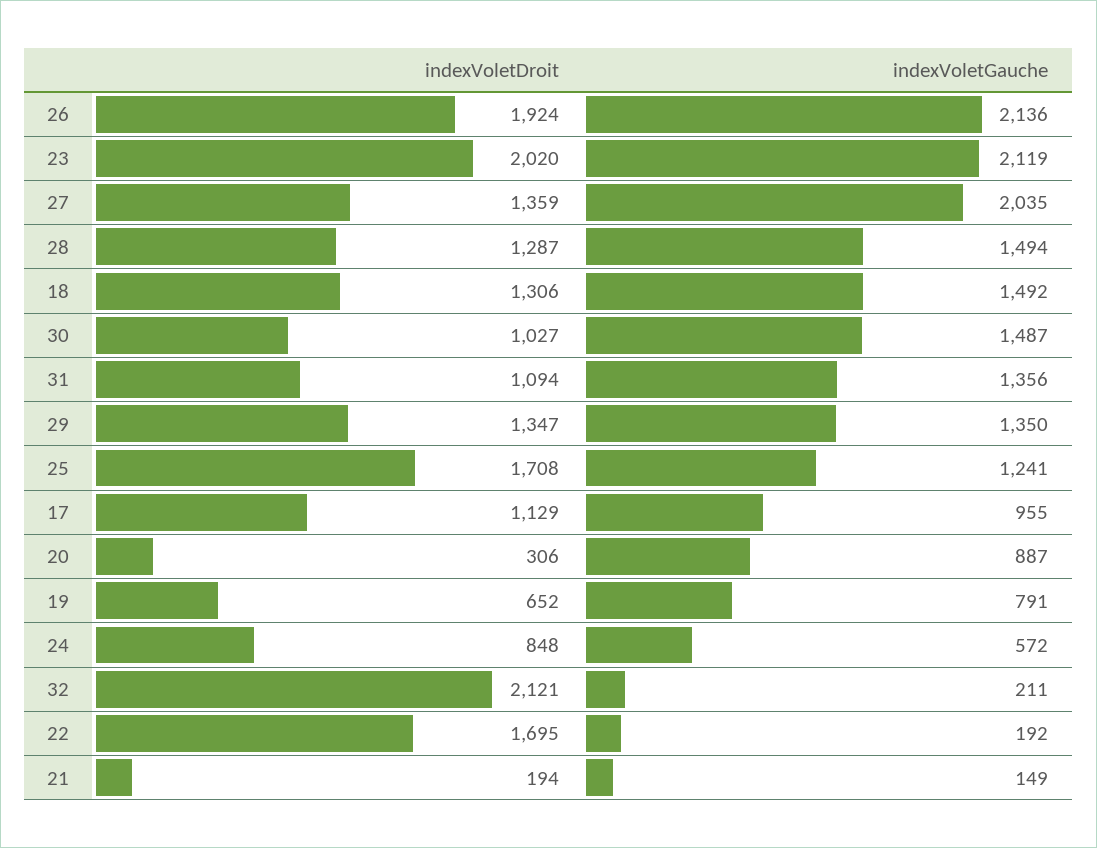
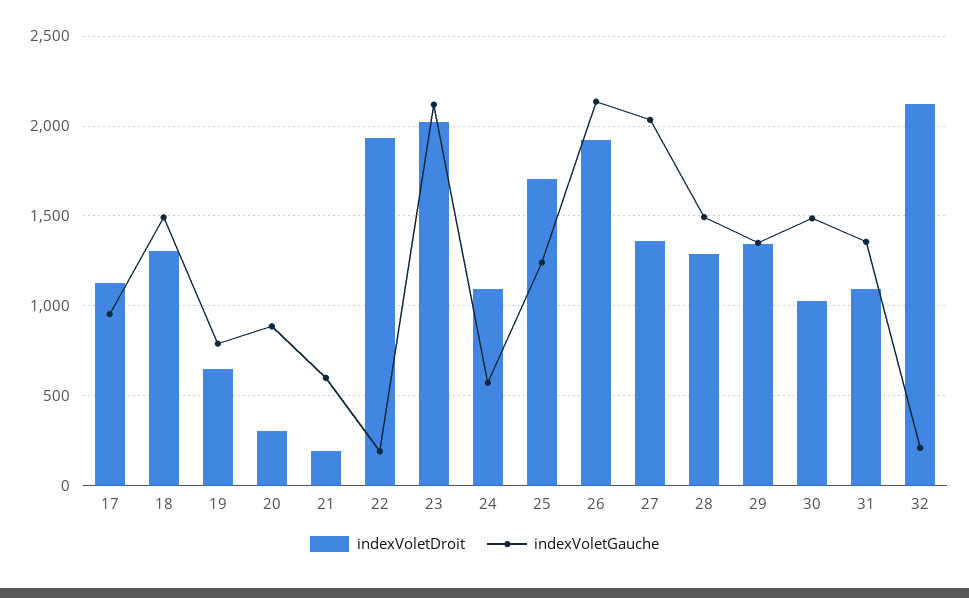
  {
    "indexVoletDroit": {
      "26": 1924,
      "23": 2020,
      "27": 1359,
      "28": 1287,
      "18": 1306,
      "30": 1027,
      "31": 1094,
      "29": 1347,
      "25": 1708,
      "17": 1129,
      "20": 306,
      "19": 652,
-     "24": 848,
+     "24": 1100,
      "32": 2121,
-     "22": 1695,
+     "22": 1950,
      "21": 194
    },
    "indexVoletGauche": {
      "26": 2136,
      "23": 2119,
      "27": 2035,
      "28": 1494,
      "18": 1492,
      "30": 1487,
      "31": 1356,
      "29": 1350,
      "25": 1241,
      "17": 955,
      "20": 887,
      "19": 791,
      "24": 572,
      "32": 211,
      "22": 192,
-     "21": 149
+     "21": 600
    }
  }

